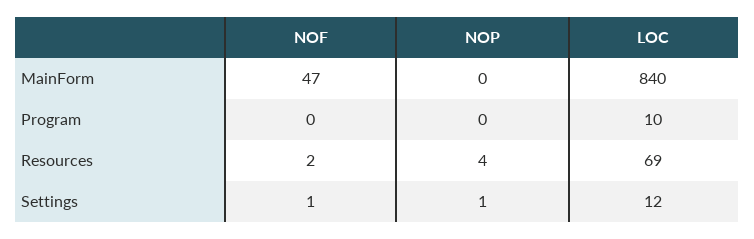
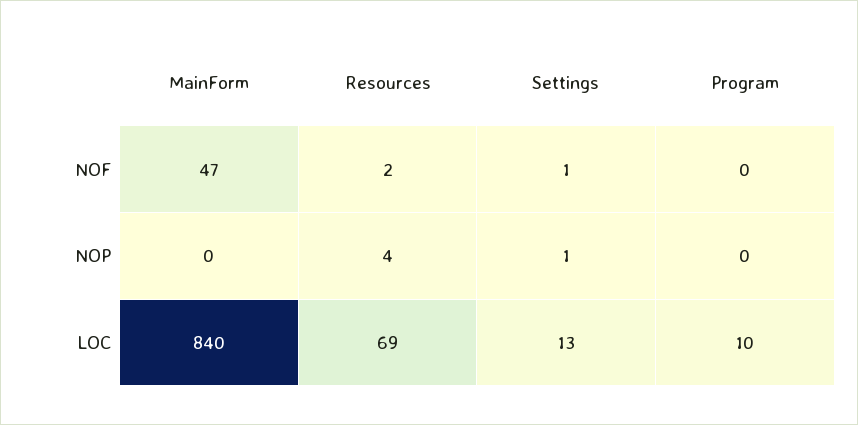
  {
    "NOF": {
      "MainForm": 47,
      "Program": 0,
      "Resources": 2,
      "Settings": 1
    },
    "NOP": {
      "MainForm": 0,
      "Program": 0,
      "Resources": 4,
      "Settings": 1
    },
    "LOC": {
      "MainForm": 840,
      "Program": 10,
      "Resources": 69,
-     "Settings": 12
+     "Settings": 13
    }
  }

